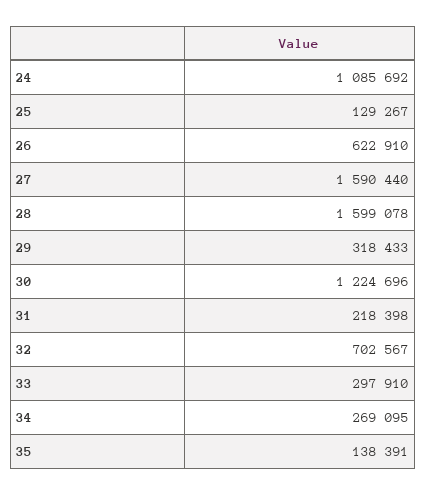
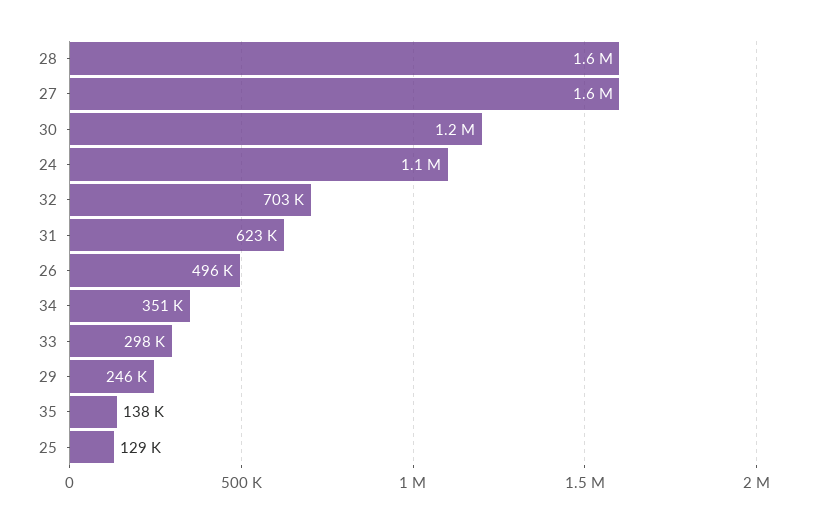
  {
    "24": 1085692,
    "25": 129267,
-   "26": 622910,
+   "26": 496000,
    "27": 1590440,
    "28": 1599078,
-   "29": 318433,
+   "29": 246000,
    "30": 1224696,
-   "31": 218398,
+   "31": 623000,
    "32": 702567,
    "33": 297910,
-   "34": 269095,
+   "34": 351000,
    "35": 138391
  }

